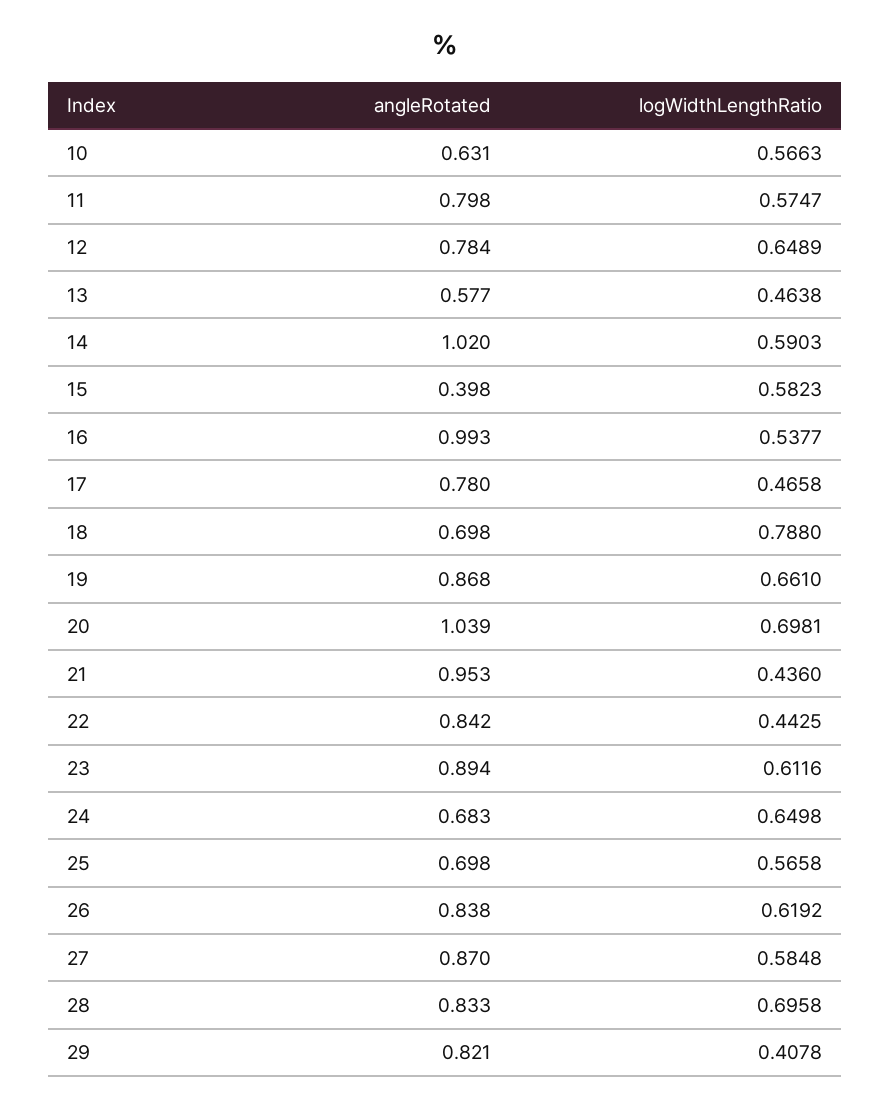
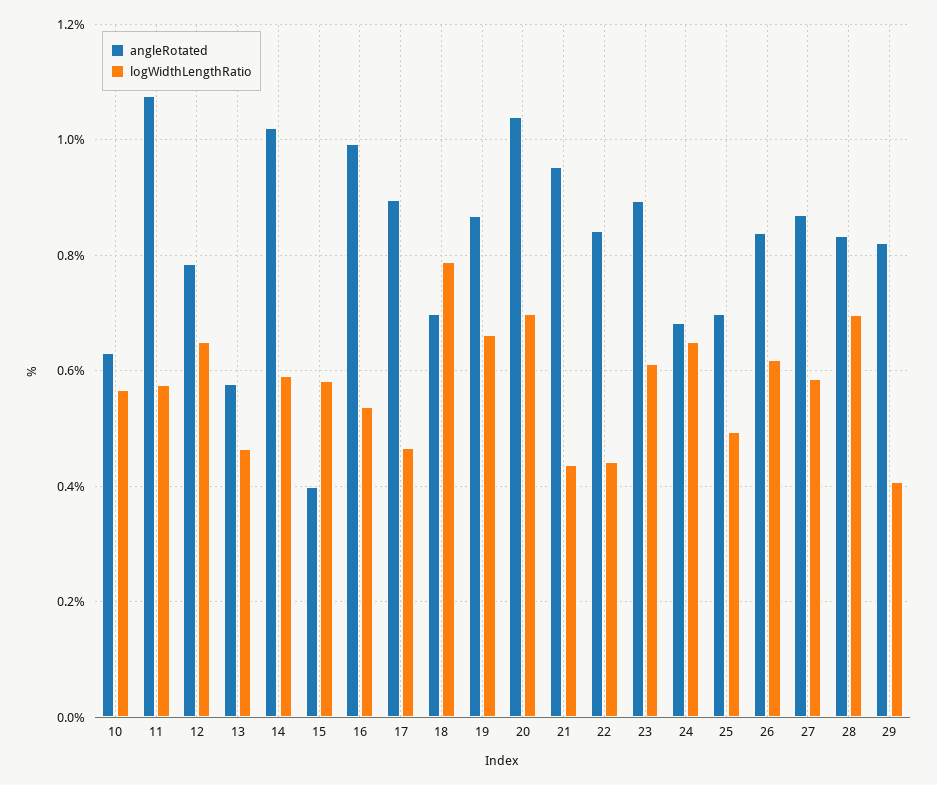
  {
    "angleRotated": {
      "10": 0.631,
-     "11": 0.798,
+     "11": 1.08,
      "12": 0.784,
      "13": 0.577,
      "14": 1.02,
      "15": 0.398,
      "16": 0.993,
-     "17": 0.78,
+     "17": 0.9,
      "18": 0.698,
      "19": 0.868,
      "20": 1.039,
      "21": 0.953,
      "22": 0.842,
      "23": 0.894,
      "24": 0.683,
      "25": 0.698,
      "26": 0.838,
      "27": 0.87,
      "28": 0.833,
      "29": 0.821
    },
    "logWidthLengthRatio": {
      "10": 0.5663,
      "11": 0.5747,
      "12": 0.6489,
      "13": 0.4638,
      "14": 0.5903,
      "15": 0.5823,
      "16": 0.5377,
      "17": 0.4658,
      "18": 0.788,
      "19": 0.661,
      "20": 0.6981,
      "21": 0.436,
      "22": 0.4425,
      "23": 0.6116,
      "24": 0.6498,
-     "25": 0.5658,
+     "25": 0.5,
      "26": 0.6192,
      "27": 0.5848,
      "28": 0.6958,
      "29": 0.4078
    }
  }

